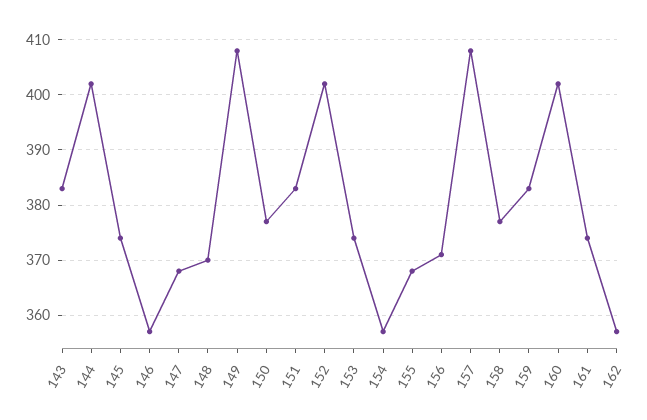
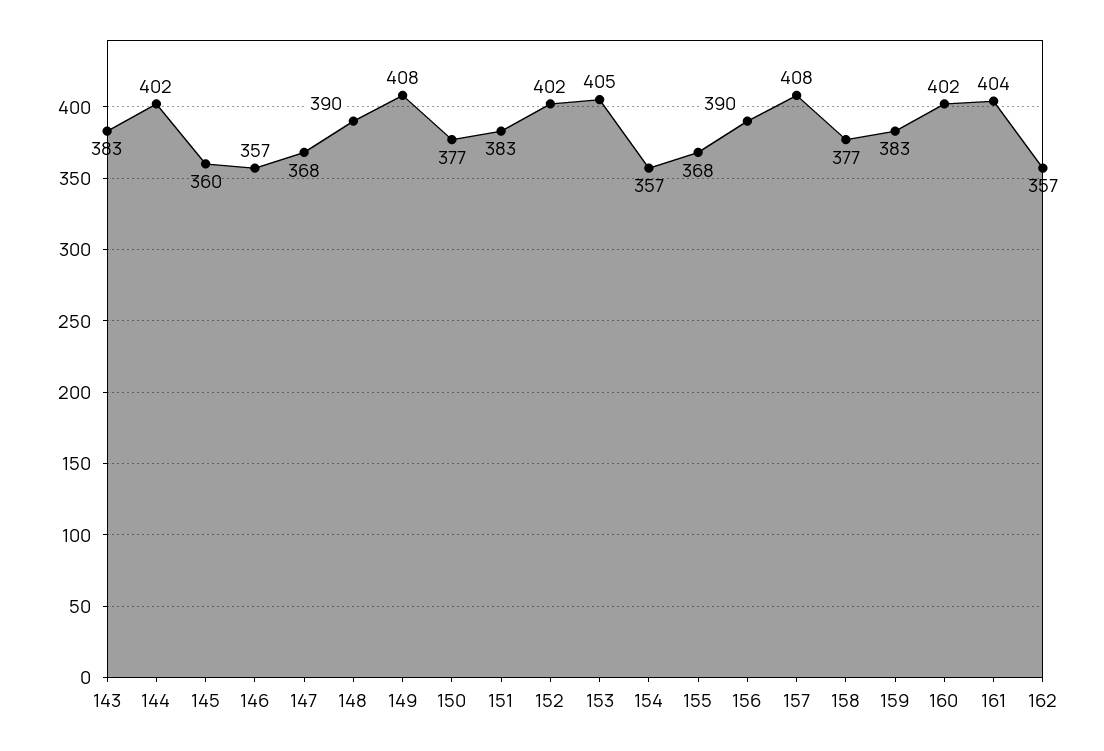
  {
    "143": 383,
    "144": 402,
-   "145": 375,
+   "145": 360,
    "146": 357,
    "147": 368,
-   "148": 370,
+   "148": 390,
    "149": 408,
    "150": 377,
    "151": 383,
    "152": 402,
-   "153": 375,
+   "153": 405,
    "154": 357,
    "155": 368,
-   "156": 370,
+   "156": 390,
    "157": 408,
    "158": 377,
    "159": 383,
    "160": 402,
-   "161": 375,
+   "161": 404,
    "162": 357
  }

